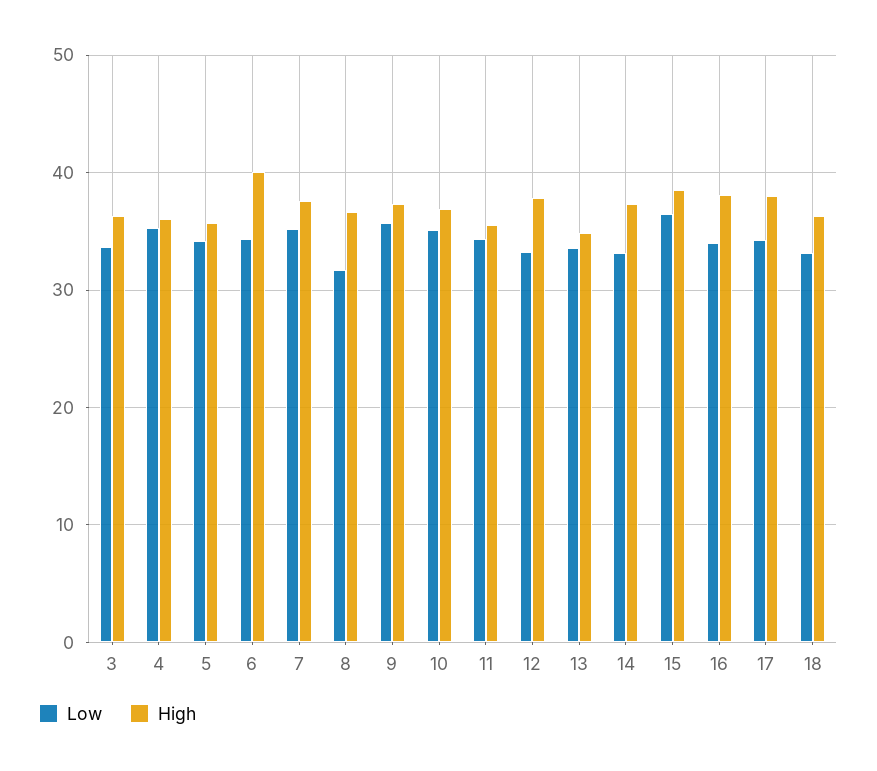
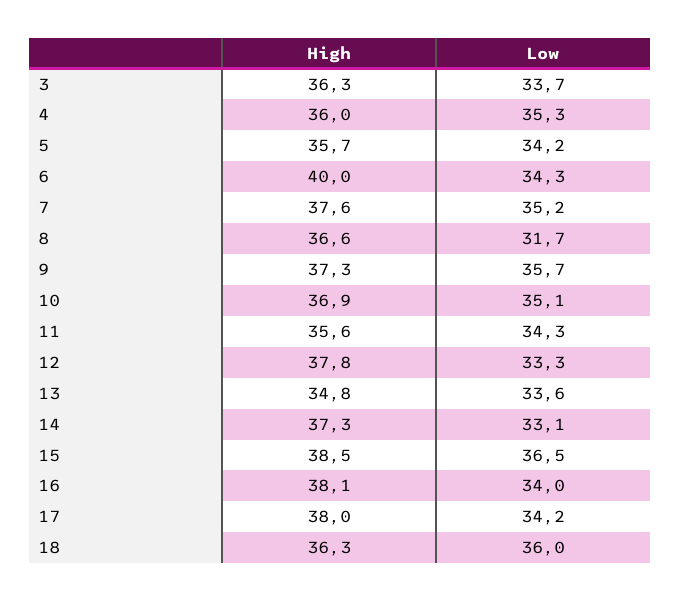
  {
    "Low": {
      "3": 33.7,
      "4": 35.3,
      "5": 34.2,
      "6": 34.3,
      "7": 35.2,
      "8": 31.7,
      "9": 35.7,
      "10": 35.1,
      "11": 34.3,
      "12": 33.3,
      "13": 33.6,
      "14": 33.1,
      "15": 36.5,
      "16": 34,
      "17": 34.2,
-     "18": 33
+     "18": 36
    },
    "High": {
      "3": 36.3,
      "4": 36,
      "5": 35.7,
      "6": 40,
      "7": 37.6,
      "8": 36.6,
      "9": 37.3,
      "10": 36.9,
      "11": 35.6,
      "12": 37.8,
      "13": 34.8,
      "14": 37.3,
      "15": 38.5,
      "16": 38.1,
      "17": 38,
      "18": 36.3
    }
  }

